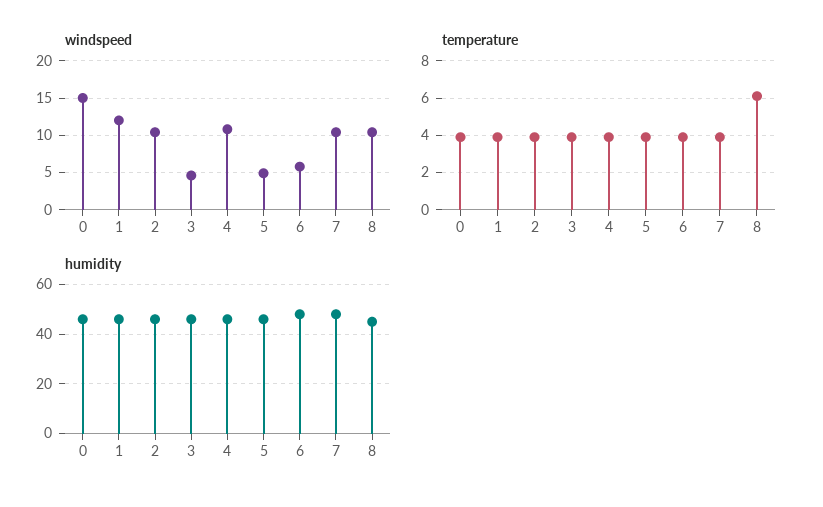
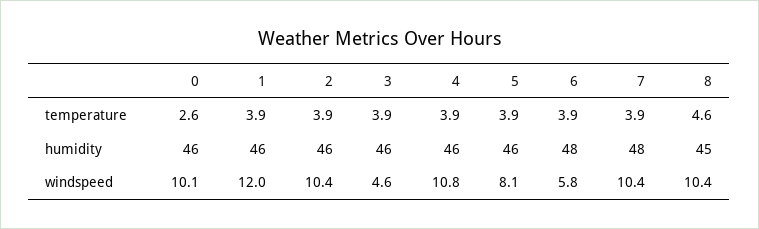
  {
    "windspeed": {
-     "0": 15,
+     "0": 10.1,
      "1": 12,
      "2": 10.4,
      "3": 4.6,
      "4": 10.8,
-     "5": 5,
+     "5": 8.1,
      "6": 5.8,
      "7": 10.4,
      "8": 10.4
    },
    "temperature": {
-     "0": 4,
+     "0": 2.6,
      "1": 3.9,
      "2": 3.9,
      "3": 3.9,
      "4": 3.9,
      "5": 3.9,
      "6": 3.9,
      "7": 3.9,
-     "8": 6
+     "8": 4.6
    },
    "humidity": {
      "0": 46,
      "1": 46,
      "2": 46,
      "3": 46,
      "4": 46,
      "5": 46,
      "6": 48,
      "7": 48,
      "8": 45
    }
  }

